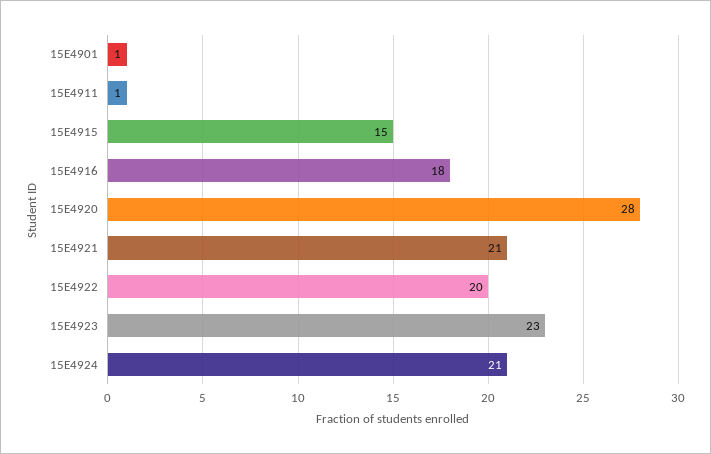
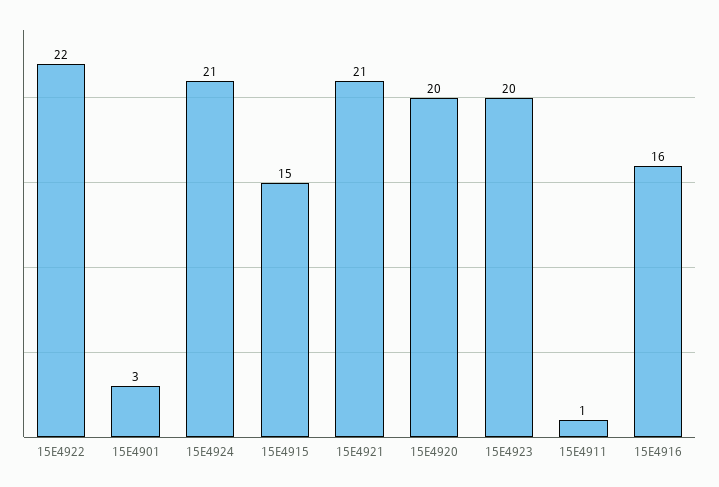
  {
-   "15E4901": 1,
+   "15E4901": 3,
    "15E4911": 1,
    "15E4915": 15,
-   "15E4916": 18,
+   "15E4916": 16,
-   "15E4920": 28,
+   "15E4920": 20,
    "15E4921": 21,
-   "15E4922": 20,
+   "15E4922": 22,
-   "15E4923": 23,
+   "15E4923": 20,
    "15E4924": 21
  }

